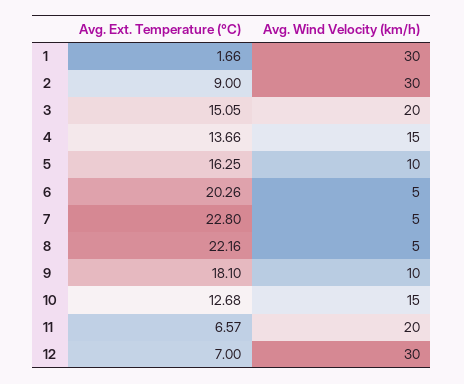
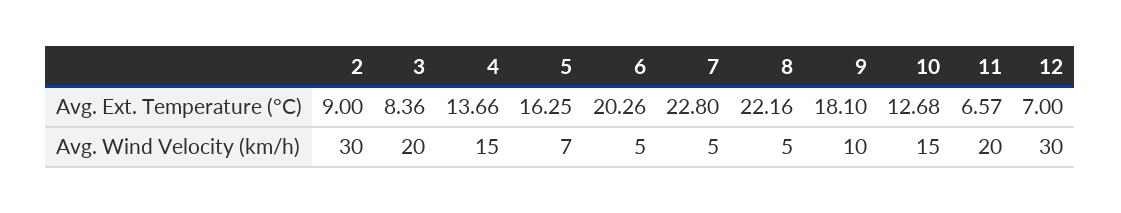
  {
    "Avg. Ext. Temperature (°C)": {
-     "1": 1.66,
      "2": 9,
-     "3": 15.05,
+     "3": 8.36,
      "4": 13.66,
      "5": 16.25,
      "6": 20.26,
      "7": 22.8,
      "8": 22.16,
      "9": 18.1,
      "10": 12.68,
      "11": 6.57,
      "12": 7
    },
    "Avg. Wind Velocity (km/h)": {
-     "1": 30,
      "2": 30,
      "3": 20,
      "4": 15,
-     "5": 10,
+     "5": 7,
      "6": 5,
      "7": 5,
      "8": 5,
      "9": 10,
      "10": 15,
      "11": 20,
      "12": 30
    }
  }

